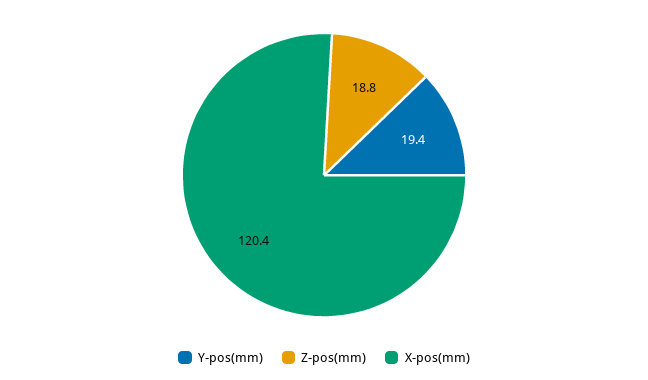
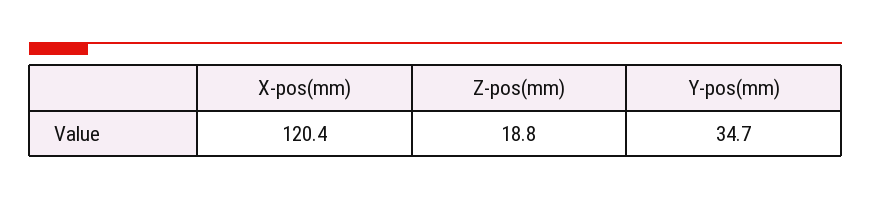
  {
-   "Y-pos(mm)": 19.4,
+   "Y-pos(mm)": 34.7,
    "Z-pos(mm)": 18.8,
    "X-pos(mm)": 120.4
  }

